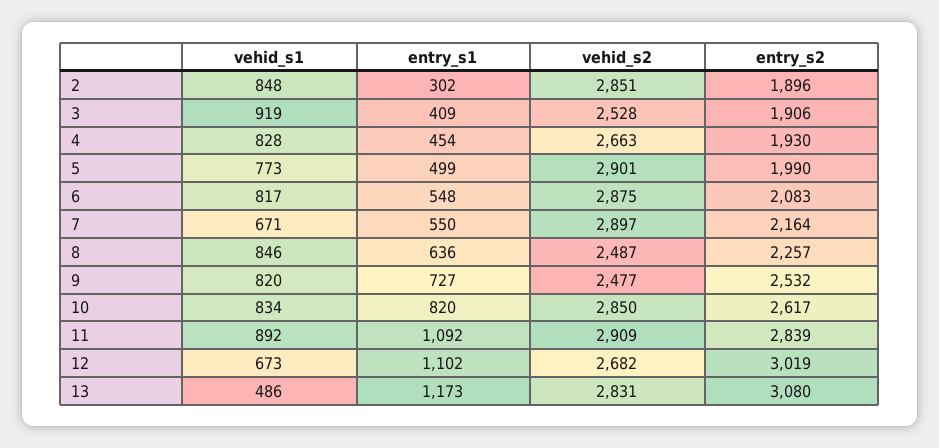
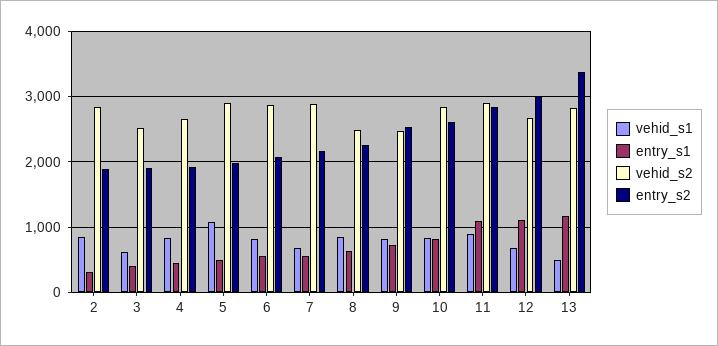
  {
    "vehid_s1": {
      "2": 848,
-     "3": 919,
+     "3": 600,
      "4": 828,
-     "5": 773,
+     "5": 1100,
      "6": 817,
      "7": 671,
      "8": 846,
      "9": 820,
      "10": 834,
      "11": 892,
      "12": 673,
      "13": 486
    },
    "entry_s1": {
      "2": 302,
      "3": 409,
      "4": 454,
      "5": 499,
      "6": 548,
      "7": 550,
      "8": 636,
      "9": 727,
      "10": 820,
      "11": 1092,
      "12": 1102,
      "13": 1173
    },
    "vehid_s2": {
      "2": 2851,
      "3": 2528,
      "4": 2663,
      "5": 2901,
      "6": 2875,
      "7": 2897,
      "8": 2487,
      "9": 2477,
      "10": 2850,
      "11": 2909,
      "12": 2682,
      "13": 2831
    },
    "entry_s2": {
      "2": 1896,
      "3": 1906,
      "4": 1930,
      "5": 1990,
      "6": 2083,
      "7": 2164,
      "8": 2257,
      "9": 2532,
      "10": 2617,
      "11": 2839,
      "12": 3019,
-     "13": 3080
+     "13": 3400
    }
  }

